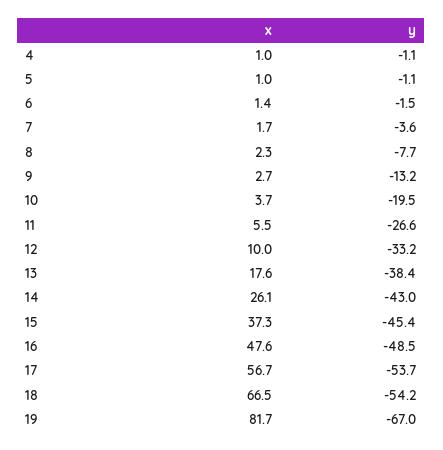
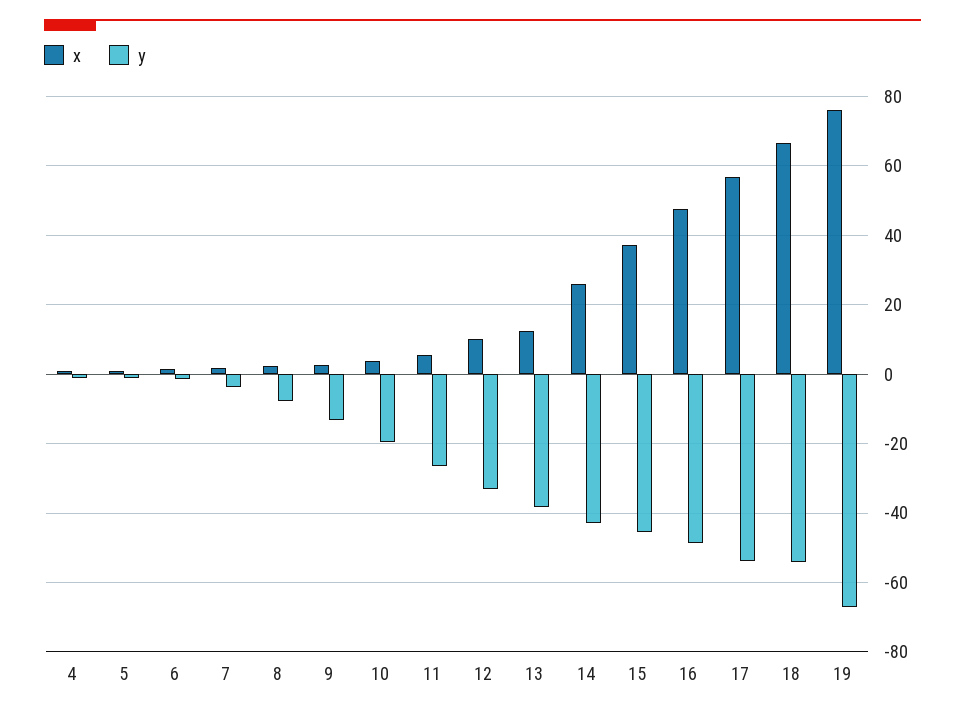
  {
    "x": {
      "4": 1,
      "5": 1,
      "6": 1.4,
      "7": 1.7,
      "8": 2.3,
      "9": 2.7,
      "10": 3.7,
      "11": 5.5,
      "12": 10,
-     "13": 17.6,
+     "13": 12,
      "14": 26.1,
      "15": 37.3,
      "16": 47.6,
      "17": 56.7,
      "18": 66.5,
-     "19": 81.7
+     "19": 76
    },
    "y": {
      "4": -1.1,
      "5": -1.1,
      "6": -1.5,
      "7": -3.6,
      "8": -7.7,
      "9": -13.2,
      "10": -19.5,
      "11": -26.6,
      "12": -33.2,
      "13": -38.4,
      "14": -43,
      "15": -45.4,
      "16": -48.5,
      "17": -53.7,
      "18": -54.2,
      "19": -67
    }
  }

